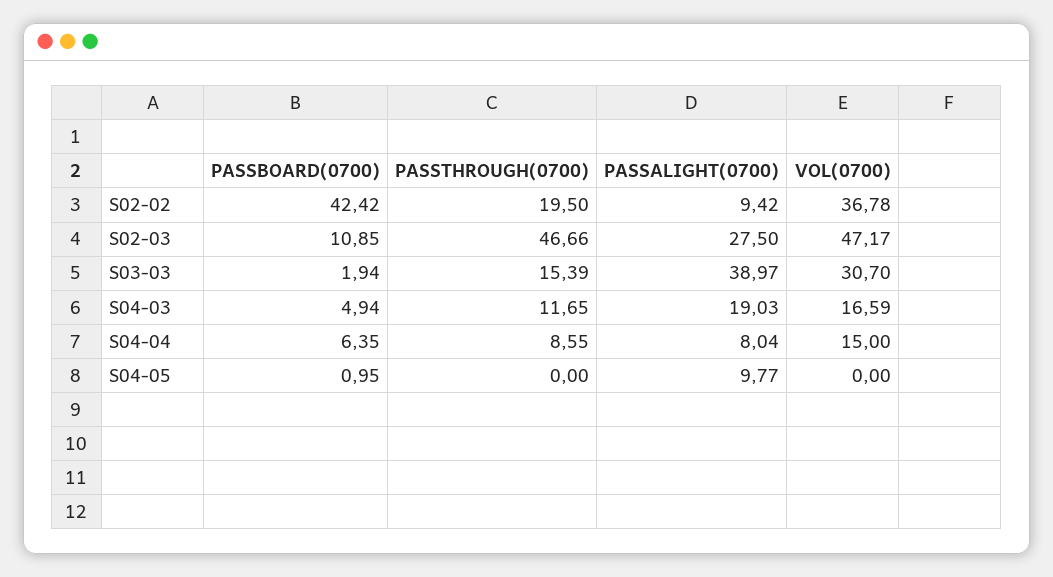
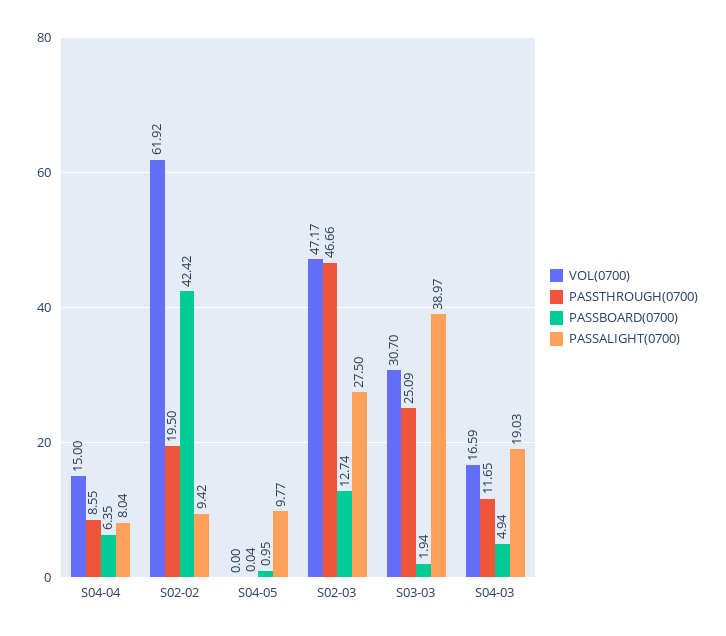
  {
    "PASSBOARD(0700)": {
      "S02-02": 42.42,
-     "S02-03": 10.85,
+     "S02-03": 12.74,
      "S03-03": 1.94,
      "S04-03": 4.94,
      "S04-04": 6.35,
      "S04-05": 0.95
    },
    "PASSTHROUGH(0700)": {
      "S02-02": 19.5,
      "S02-03": 46.66,
-     "S03-03": 15.39,
+     "S03-03": 25.09,
      "S04-03": 11.65,
      "S04-04": 8.55,
-     "S04-05": 0
+     "S04-05": 0.04
    },
    "PASSALIGHT(0700)": {
      "S02-02": 9.42,
      "S02-03": 27.5,
      "S03-03": 38.97,
      "S04-03": 19.03,
      "S04-04": 8.04,
      "S04-05": 9.77
    },
    "VOL(0700)": {
-     "S02-02": 36.78,
+     "S02-02": 61.92,
      "S02-03": 47.17,
      "S03-03": 30.7,
      "S04-03": 16.59,
      "S04-04": 15,
      "S04-05": 0
    }
  }

